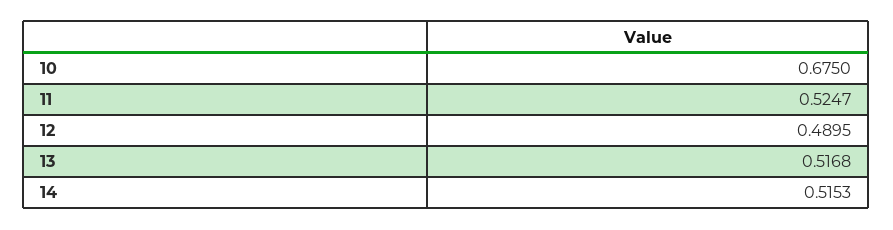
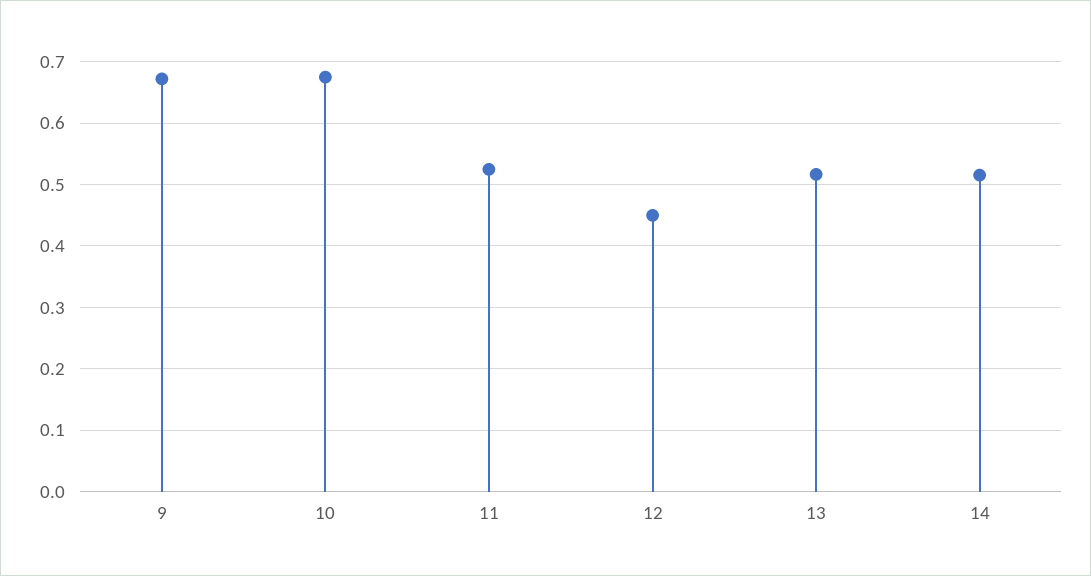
  {
    "10": 0.675,
    "11": 0.5247,
-   "12": 0.4895,
+   "12": 0.45,
    "13": 0.5168,
-   "14": 0.5153
+   "14": 0.5153,
+   "9": 0.67
  }

